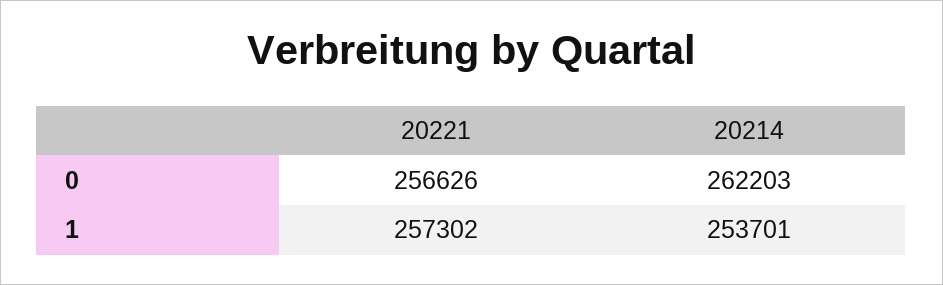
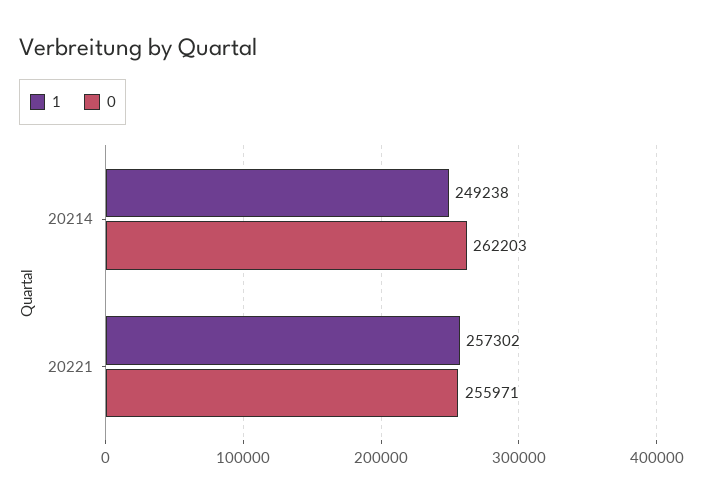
  {
    "0": {
-     "20221": 256626,
+     "20221": 255971,
      "20214": 262203
    },
    "1": {
      "20221": 257302,
-     "20214": 253701
+     "20214": 249238
    }
  }

